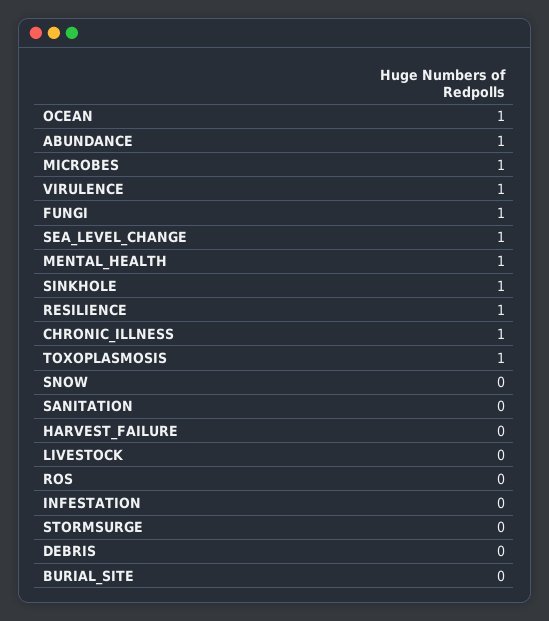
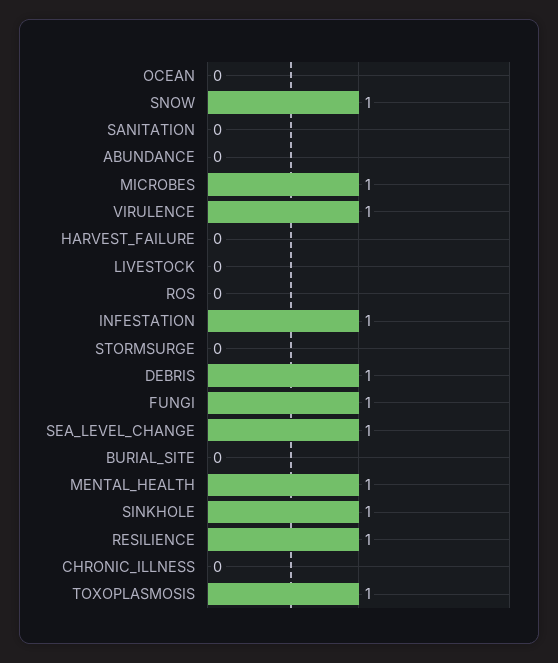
  {
-   "OCEAN": 1,
+   "OCEAN": 0,
-   "ABUNDANCE": 1,
+   "ABUNDANCE": 0,
    "MICROBES": 1,
    "VIRULENCE": 1,
    "FUNGI": 1,
    "SEA_LEVEL_CHANGE": 1,
    "MENTAL_HEALTH": 1,
    "SINKHOLE": 1,
    "RESILIENCE": 1,
-   "CHRONIC_ILLNESS": 1,
+   "CHRONIC_ILLNESS": 0,
    "TOXOPLASMOSIS": 1,
-   "SNOW": 0,
+   "SNOW": 1,
    "SANITATION": 0,
    "HARVEST_FAILURE": 0,
    "LIVESTOCK": 0,
    "ROS": 0,
-   "INFESTATION": 0,
+   "INFESTATION": 1,
    "STORMSURGE": 0,
-   "DEBRIS": 0,
+   "DEBRIS": 1,
    "BURIAL_SITE": 0
  }

